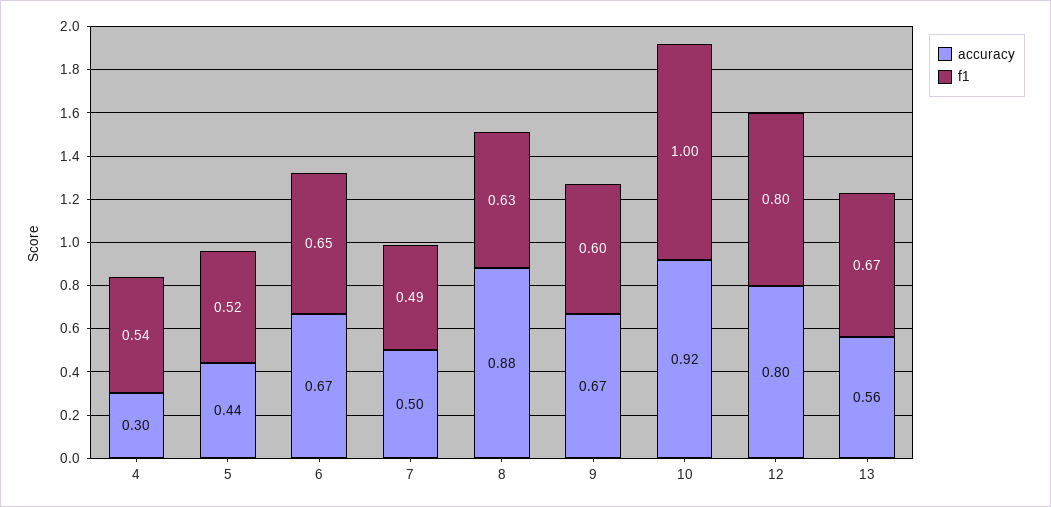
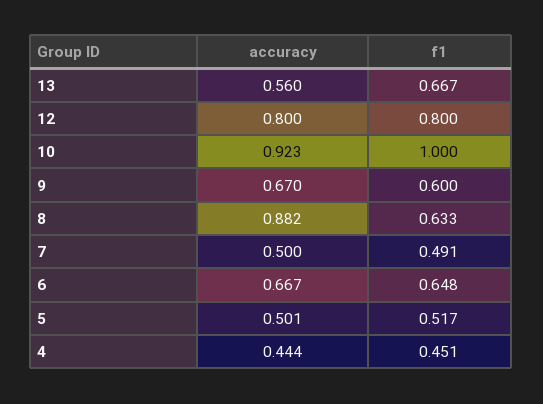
  {
    "accuracy": {
-     "4": 0.3,
+     "4": 0.444,
-     "5": 0.44,
+     "5": 0.501,
      "6": 0.667,
      "7": 0.5,
      "8": 0.882,
      "9": 0.67,
      "10": 0.923,
      "12": 0.8,
      "13": 0.56
    },
    "f1": {
-     "4": 0.54,
+     "4": 0.451,
      "5": 0.517,
      "6": 0.648,
      "7": 0.491,
      "8": 0.633,
      "9": 0.6,
      "10": 1,
      "12": 0.8,
      "13": 0.667
    }
  }

